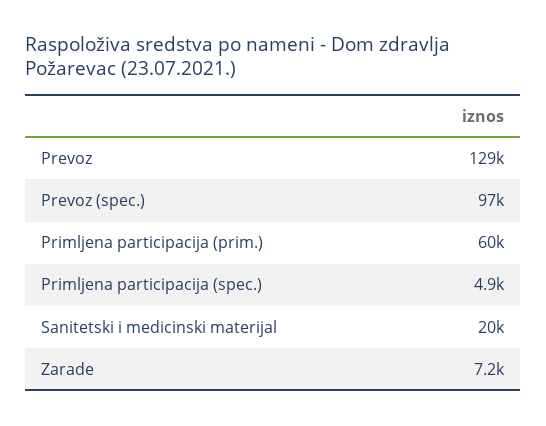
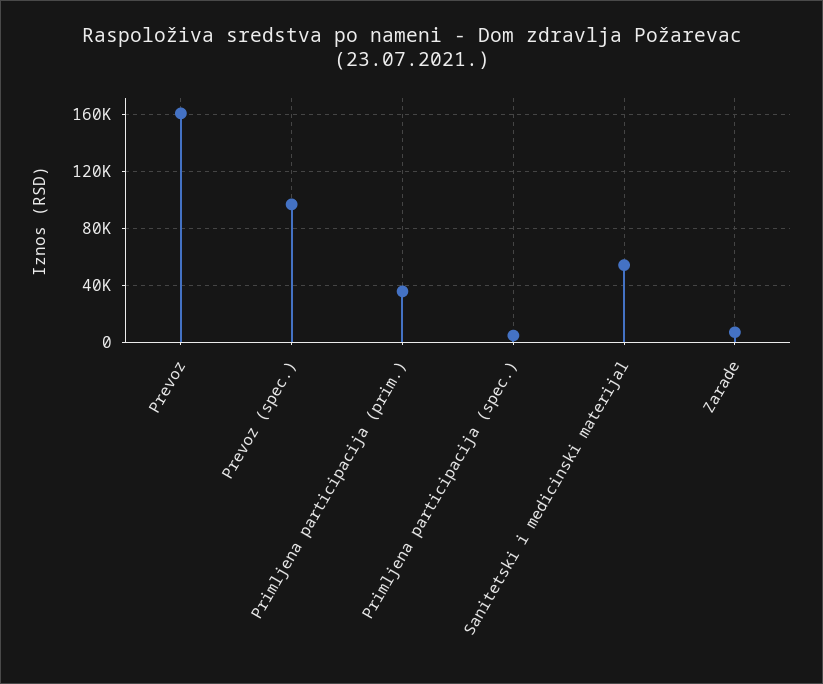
  {
-   "Prevoz": 129000,
+   "Prevoz": 160000,
    "Prevoz (spec.)": 97000,
-   "Primljena participacija (prim.)": 60000,
+   "Primljena participacija (prim.)": 35000,
    "Primljena participacija (spec.)": 4900,
-   "Sanitetski i medicinski materijal": 20000,
+   "Sanitetski i medicinski materijal": 55000,
    "Zarade": 7200
  }

